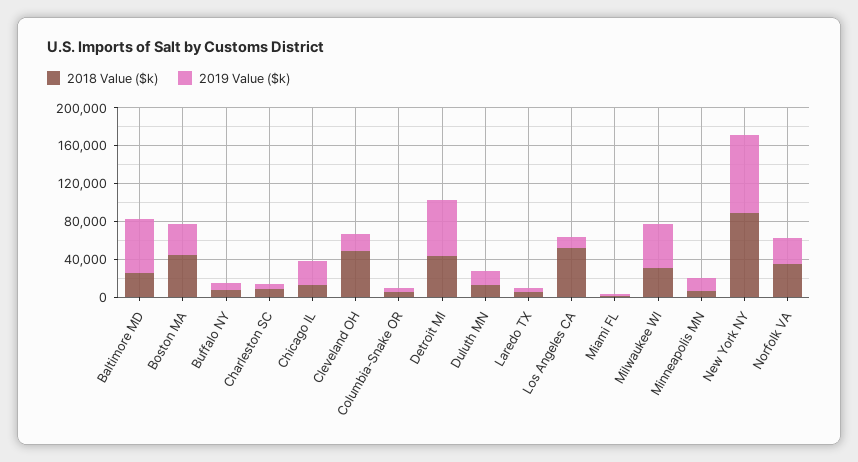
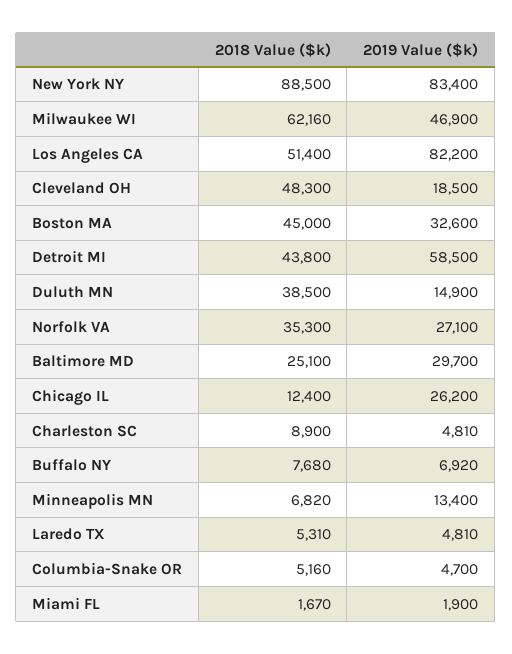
  {
    "2018 Value ($k)": {
      "Baltimore MD": 25100,
      "Boston MA": 45000,
      "Buffalo NY": 7680,
      "Charleston SC": 8900,
      "Chicago IL": 12400,
      "Cleveland OH": 48300,
      "Columbia-Snake OR": 5160,
      "Detroit MI": 43800,
-     "Duluth MN": 10000,
+     "Duluth MN": 38500,
      "Laredo TX": 5310,
      "Los Angeles CA": 51400,
      "Miami FL": 1670,
-     "Milwaukee WI": 30000,
+     "Milwaukee WI": 62160,
      "Minneapolis MN": 6820,
      "New York NY": 88500,
      "Norfolk VA": 35300
    },
    "2019 Value ($k)": {
-     "Baltimore MD": 60000,
+     "Baltimore MD": 29700,
      "Boston MA": 32600,
      "Buffalo NY": 6920,
      "Charleston SC": 4810,
      "Chicago IL": 26200,
      "Cleveland OH": 18500,
      "Columbia-Snake OR": 4700,
      "Detroit MI": 58500,
      "Duluth MN": 14900,
      "Laredo TX": 4810,
-     "Los Angeles CA": 10000,
+     "Los Angeles CA": 82200,
      "Miami FL": 1900,
      "Milwaukee WI": 46900,
      "Minneapolis MN": 13400,
      "New York NY": 83400,
      "Norfolk VA": 27100
    }
  }

